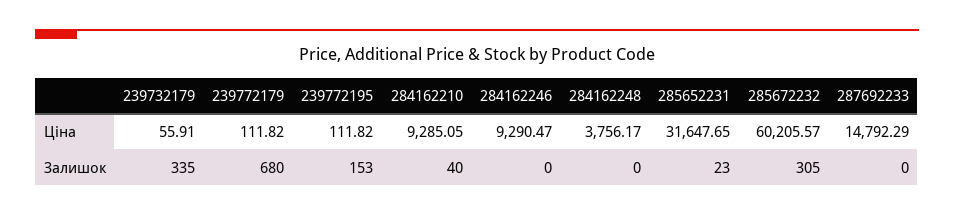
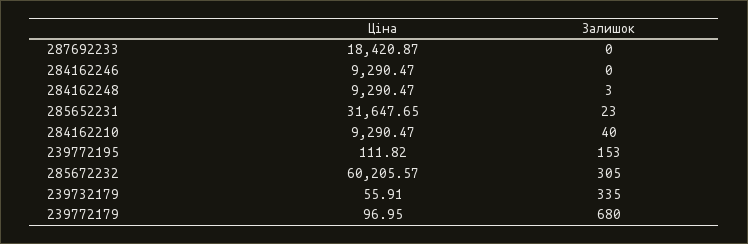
  {
    "239732179": {
      "Ціна": 55.91,
      "Залишок": 335
    },
    "239772179": {
-     "Ціна": 111.82,
+     "Ціна": 96.95,
      "Залишок": 680
    },
    "239772195": {
      "Ціна": 111.82,
      "Залишок": 153
    },
    "284162210": {
-     "Ціна": 9285.05,
+     "Ціна": 9290.47,
      "Залишок": 40
    },
    "284162246": {
      "Ціна": 9290.47,
      "Залишок": 0
    },
    "284162248": {
-     "Ціна": 3756.17,
+     "Ціна": 9290.47,
-     "Залишок": 0
+     "Залишок": 3
    },
    "285652231": {
      "Ціна": 31647.65,
      "Залишок": 23
    },
    "285672232": {
      "Ціна": 60205.57,
      "Залишок": 305
    },
    "287692233": {
-     "Ціна": 14792.29,
+     "Ціна": 18420.87,
      "Залишок": 0
    }
  }

